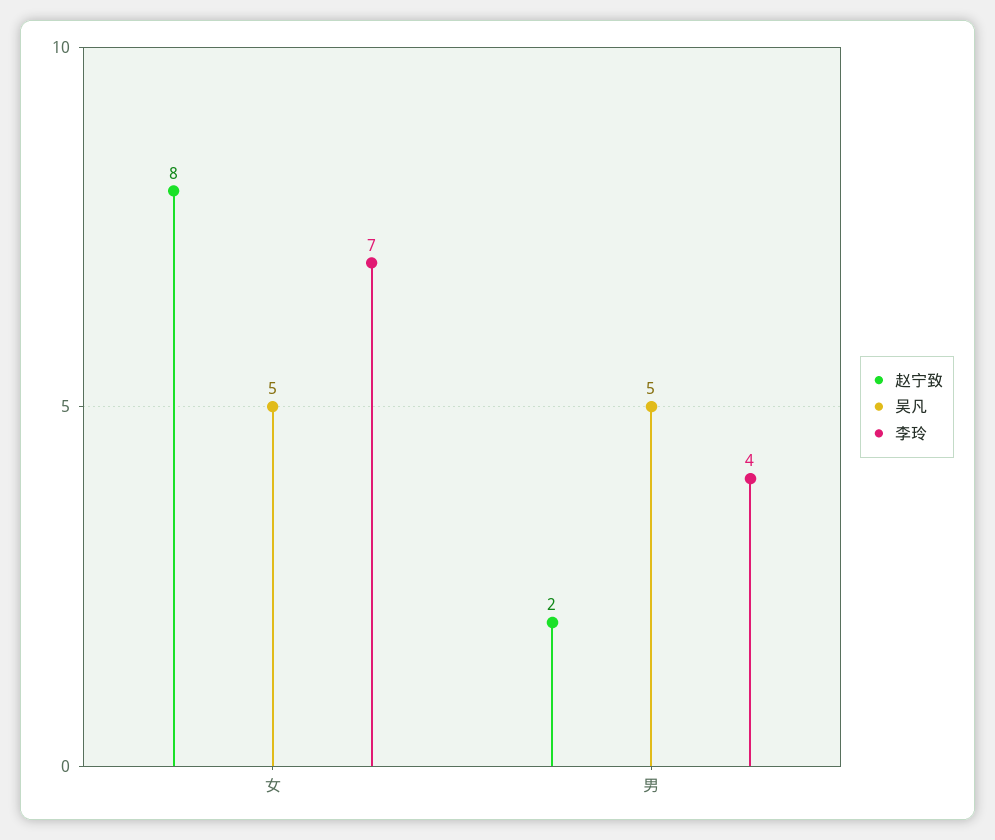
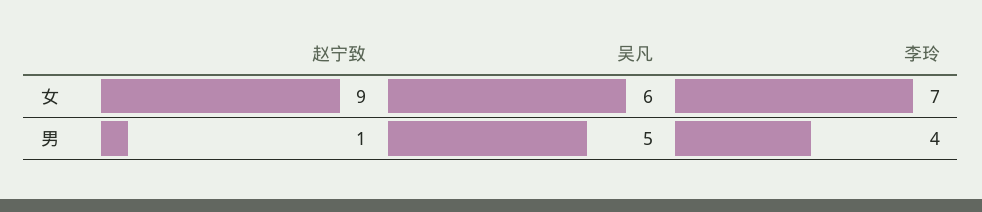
  {
    "赵宁致": {
-     "女": 8,
+     "女": 9,
-     "男": 2
+     "男": 1
    },
    "吴凡": {
-     "女": 5,
+     "女": 6,
      "男": 5
    },
    "李玲": {
      "女": 7,
      "男": 4
    }
  }

